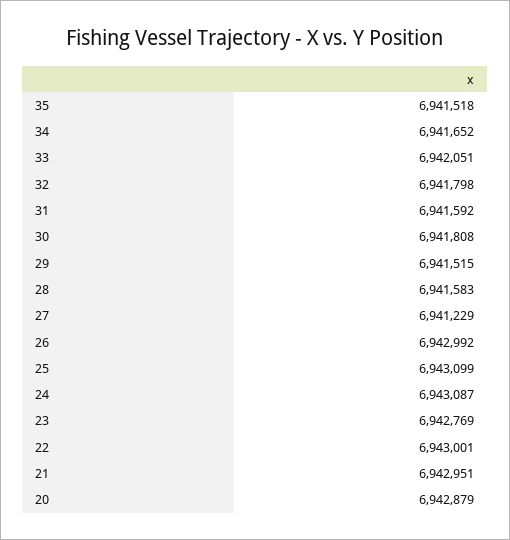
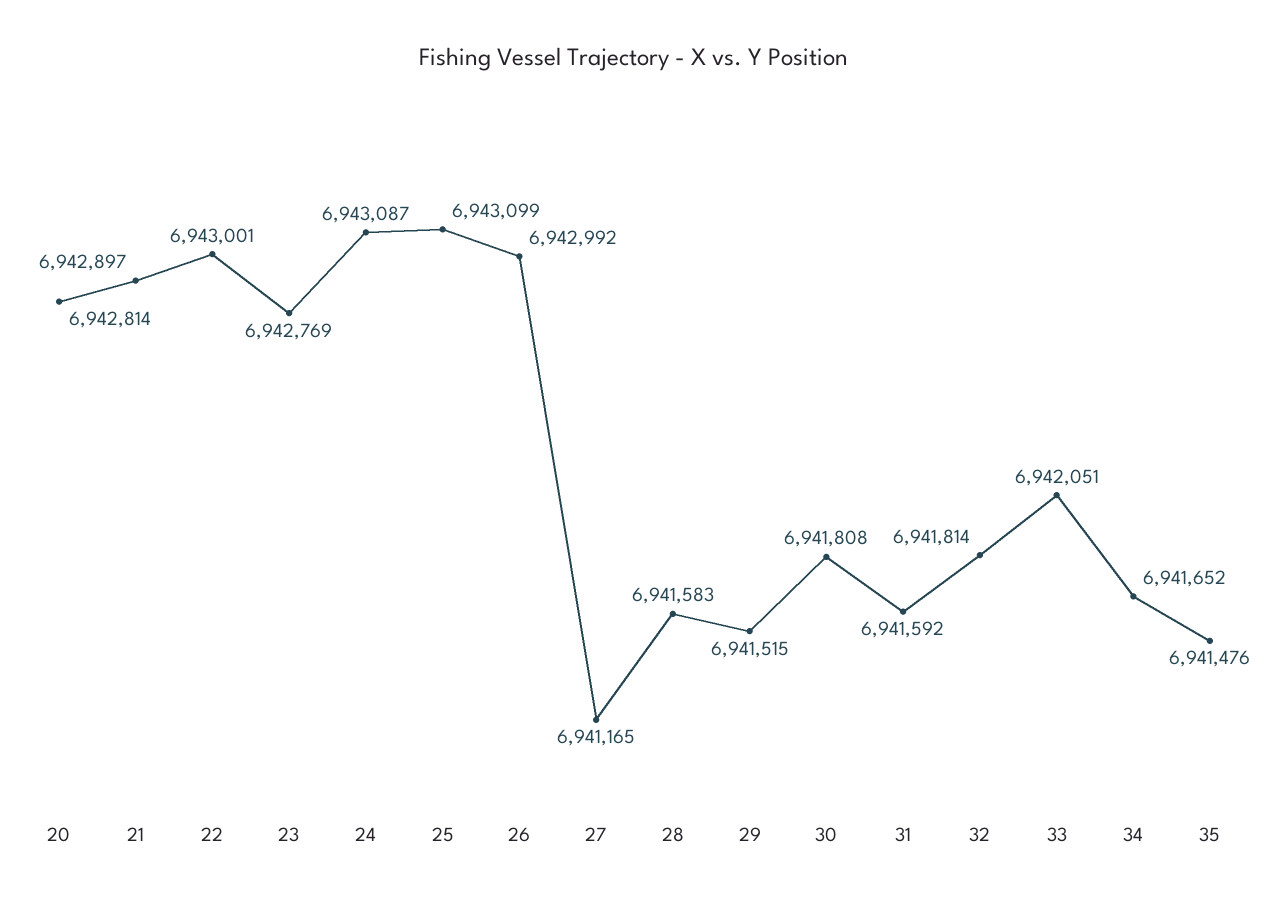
  {
-   "35": 6941518,
+   "35": 6941476,
    "34": 6941652,
    "33": 6942051,
-   "32": 6941798,
+   "32": 6941814,
    "31": 6941592,
    "30": 6941808,
    "29": 6941515,
    "28": 6941583,
-   "27": 6941229,
+   "27": 6941165,
    "26": 6942992,
    "25": 6943099,
    "24": 6943087,
    "23": 6942769,
    "22": 6943001,
-   "21": 6942951,
+   "21": 6942897,
-   "20": 6942879
+   "20": 6942814
  }

